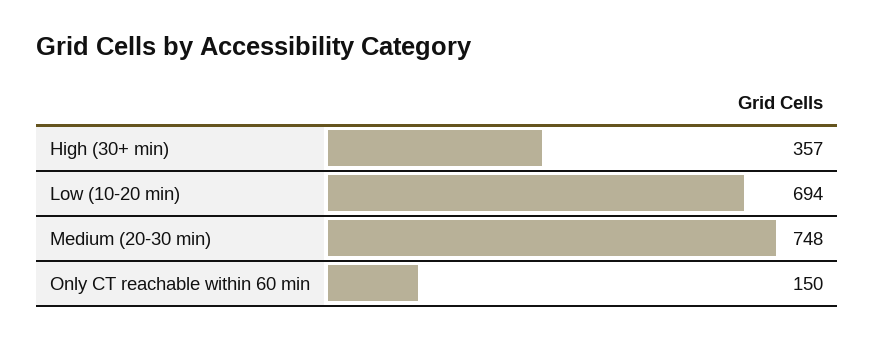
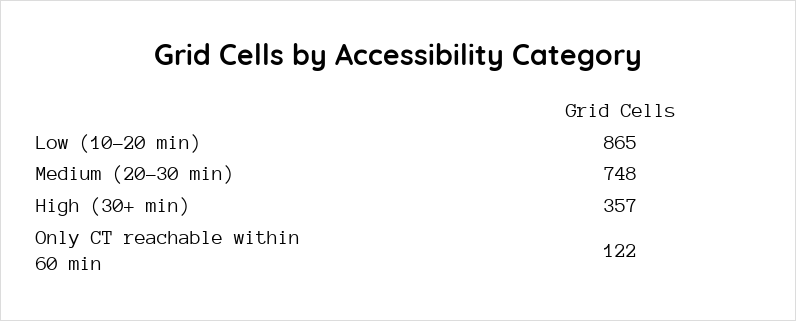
  {
    "High (30+ min)": 357,
-   "Low (10-20 min)": 694,
+   "Low (10-20 min)": 865,
    "Medium (20-30 min)": 748,
-   "Only CT reachable within 60 min": 150
+   "Only CT reachable within 60 min": 122
  }

